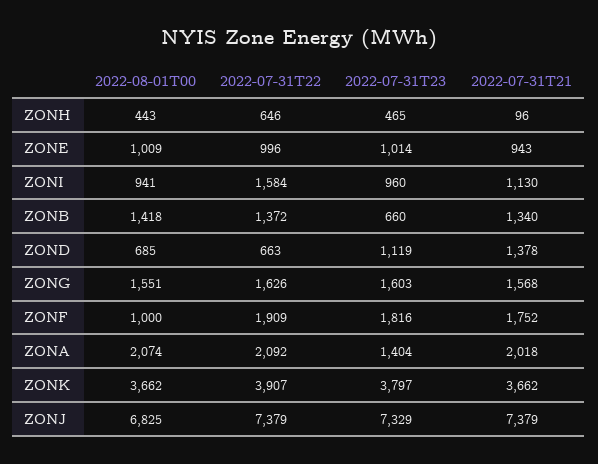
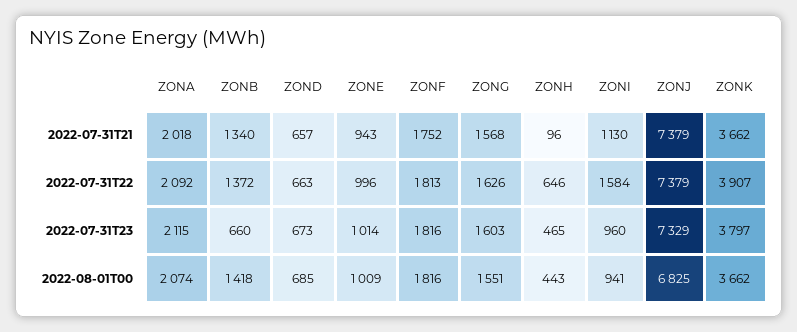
  {
    "2022-08-01T00": {
      "ZONH": 443,
      "ZONE": 1009,
      "ZONI": 941,
      "ZONB": 1418,
      "ZOND": 685,
      "ZONG": 1551,
-     "ZONF": 1000,
+     "ZONF": 1816,
      "ZONA": 2074,
      "ZONK": 3662,
      "ZONJ": 6825
    },
    "2022-07-31T22": {
      "ZONH": 646,
      "ZONE": 996,
      "ZONI": 1584,
      "ZONB": 1372,
      "ZOND": 663,
      "ZONG": 1626,
-     "ZONF": 1909,
+     "ZONF": 1813,
      "ZONA": 2092,
      "ZONK": 3907,
      "ZONJ": 7379
    },
    "2022-07-31T23": {
      "ZONH": 465,
      "ZONE": 1014,
      "ZONI": 960,
      "ZONB": 660,
-     "ZOND": 1119,
+     "ZOND": 673,
      "ZONG": 1603,
      "ZONF": 1816,
-     "ZONA": 1404,
+     "ZONA": 2115,
      "ZONK": 3797,
      "ZONJ": 7329
    },
    "2022-07-31T21": {
      "ZONH": 96,
      "ZONE": 943,
      "ZONI": 1130,
      "ZONB": 1340,
-     "ZOND": 1378,
+     "ZOND": 657,
      "ZONG": 1568,
      "ZONF": 1752,
      "ZONA": 2018,
      "ZONK": 3662,
      "ZONJ": 7379
    }
  }

